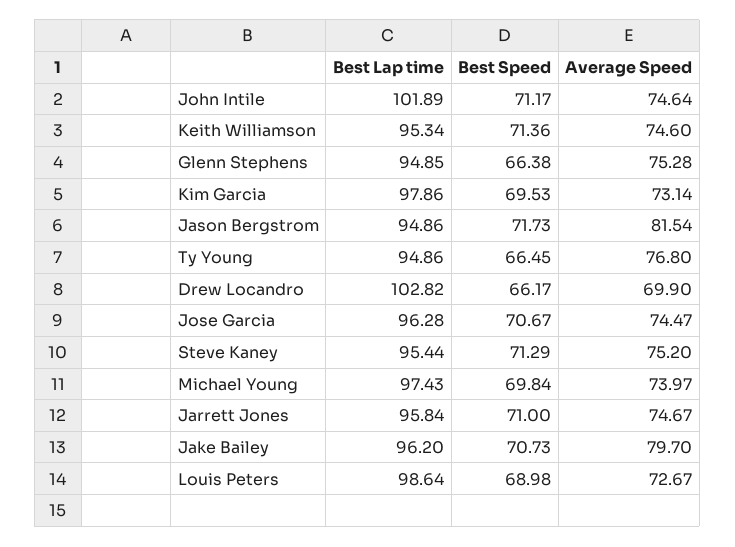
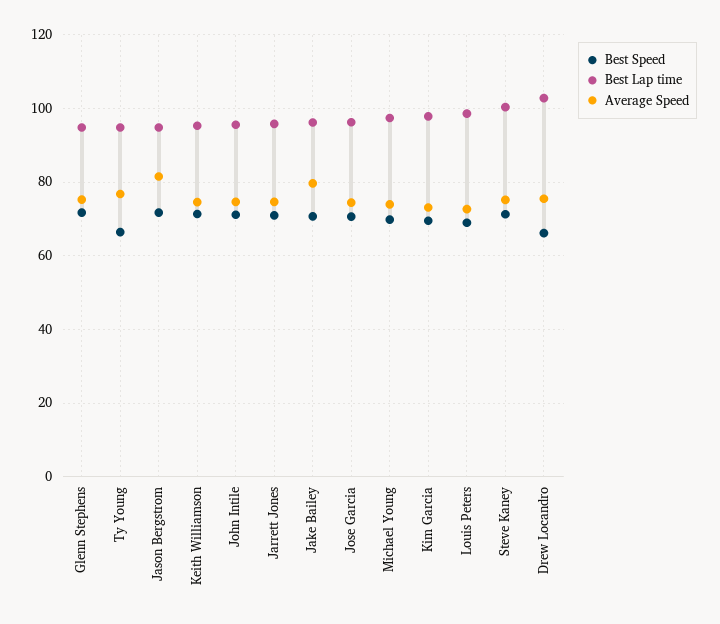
  {
    "Best Lap time": {
-     "John Intile": 101.89,
+     "John Intile": 96,
      "Keith Williamson": 95.34,
      "Glenn Stephens": 94.85,
      "Kim Garcia": 97.86,
      "Jason Bergstrom": 94.86,
      "Ty Young": 94.86,
      "Drew Locandro": 102.82,
      "Jose Garcia": 96.28,
-     "Steve Kaney": 95.44,
+     "Steve Kaney": 100,
      "Michael Young": 97.43,
      "Jarrett Jones": 95.84,
      "Jake Bailey": 96.2,
      "Louis Peters": 98.64
    },
    "Best Speed": {
      "John Intile": 71.17,
      "Keith Williamson": 71.36,
-     "Glenn Stephens": 66.38,
+     "Glenn Stephens": 72,
      "Kim Garcia": 69.53,
      "Jason Bergstrom": 71.73,
      "Ty Young": 66.45,
      "Drew Locandro": 66.17,
      "Jose Garcia": 70.67,
      "Steve Kaney": 71.29,
      "Michael Young": 69.84,
      "Jarrett Jones": 71,
      "Jake Bailey": 70.73,
      "Louis Peters": 68.98
    },
    "Average Speed": {
      "John Intile": 74.64,
      "Keith Williamson": 74.6,
      "Glenn Stephens": 75.28,
      "Kim Garcia": 73.14,
      "Jason Bergstrom": 81.54,
      "Ty Young": 76.8,
-     "Drew Locandro": 69.9,
+     "Drew Locandro": 76,
      "Jose Garcia": 74.47,
      "Steve Kaney": 75.2,
      "Michael Young": 73.97,
      "Jarrett Jones": 74.67,
      "Jake Bailey": 79.7,
      "Louis Peters": 72.67
    }
  }

